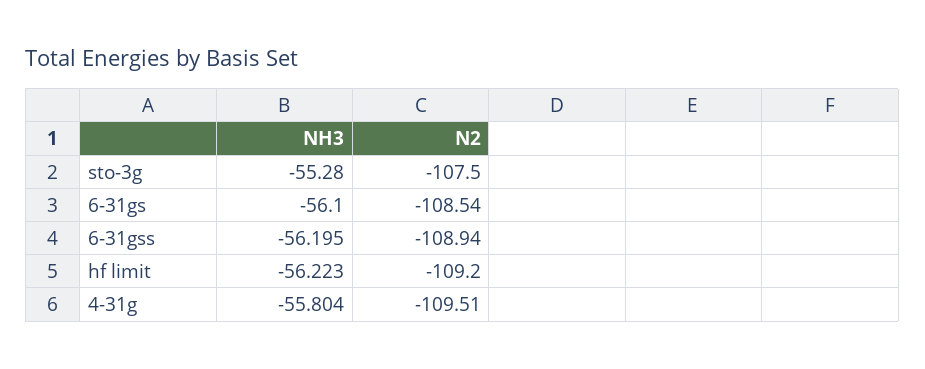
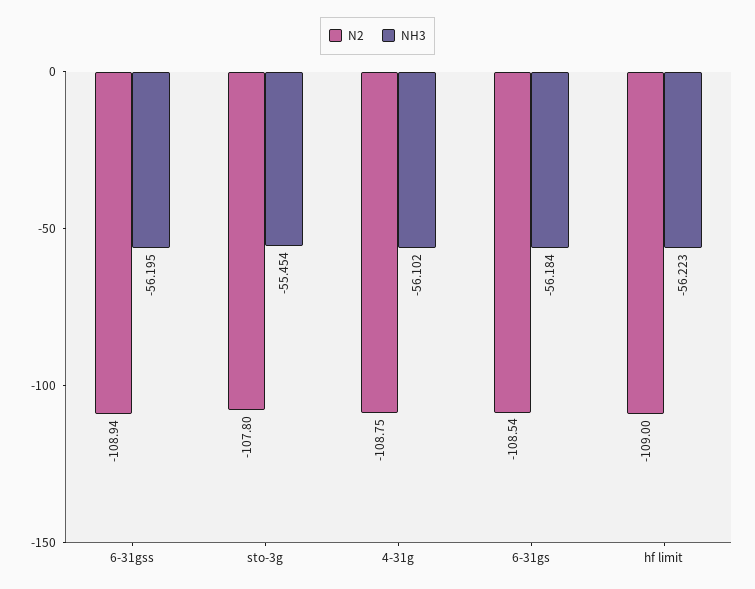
  {
    "NH3": {
-     "sto-3g": -55.28,
+     "sto-3g": -55.454,
-     "6-31gs": -56.1,
+     "6-31gs": -56.184,
      "6-31gss": -56.195,
      "hf limit": -56.223,
-     "4-31g": -55.804
+     "4-31g": -56.102
    },
    "N2": {
-     "sto-3g": -107.5,
+     "sto-3g": -107.8,
      "6-31gs": -108.54,
      "6-31gss": -108.94,
-     "hf limit": -109.2,
+     "hf limit": -109,
-     "4-31g": -109.51
+     "4-31g": -108.75
    }
  }

